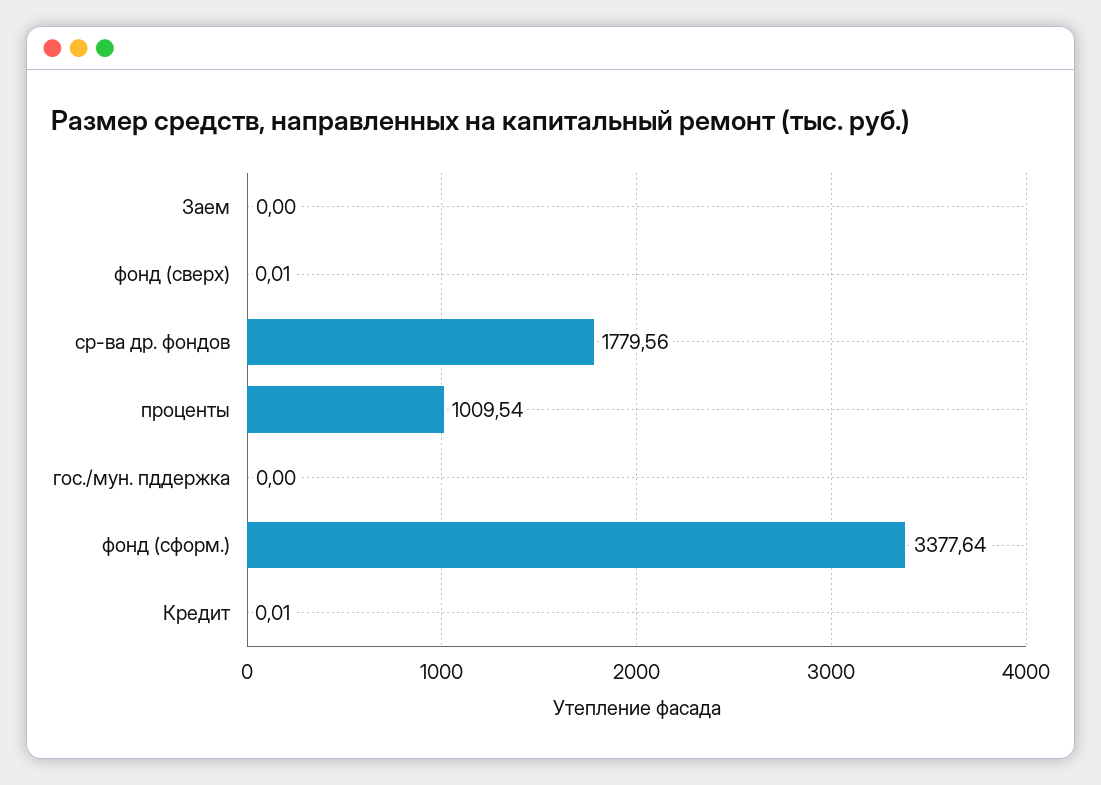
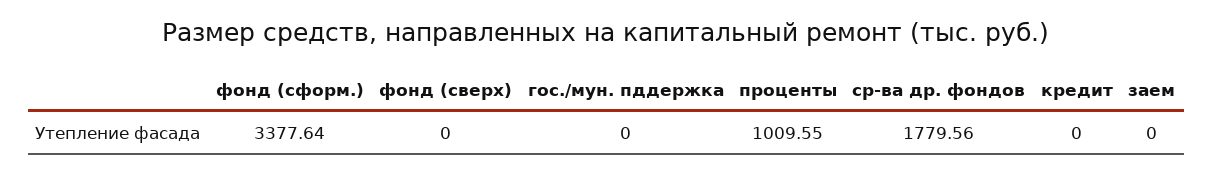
  {
    "Заем": 0,
-   "фонд (сверх)": 0.01,
+   "фонд (сверх)": 0,
    "ср-ва др. фондов": 1779.56,
-   "проценты": 1009.54,
+   "проценты": 1009.55,
    "гос./мун. пддержка": 0,
    "фонд (сформ.)": 3377.64,
-   "Кредит": 0.01
+   "Кредит": 0
  }

